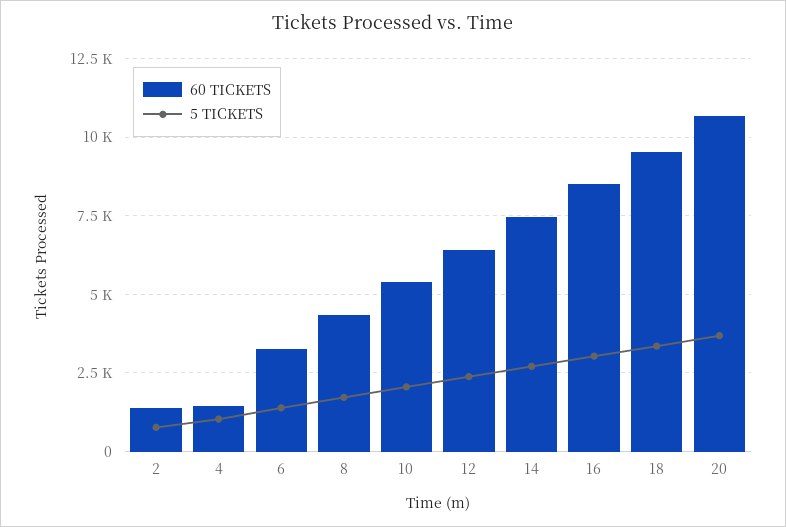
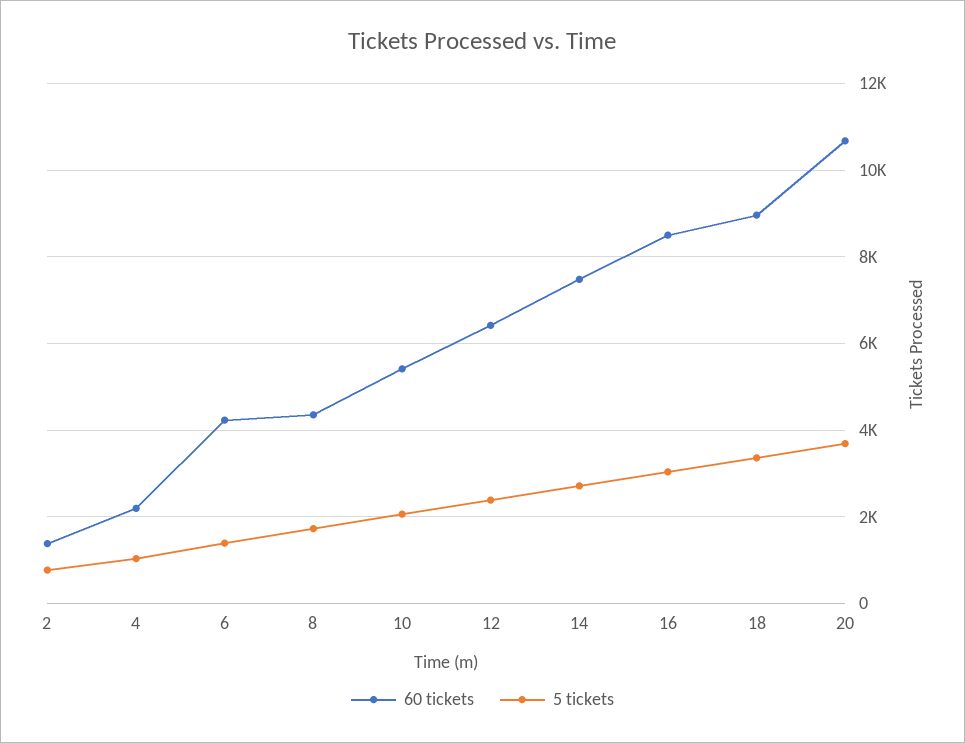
  {
    "60 TICKETS": {
      "2": 1400,
-     "4": 1500,
+     "4": 2200,
-     "6": 3250,
+     "6": 4200,
      "8": 4400,
      "10": 5400,
      "12": 6400,
      "14": 7400,
      "16": 8600,
-     "18": 9500,
+     "18": 9000,
      "20": 10600
    },
    "5 TICKETS": {
      "2": 800,
      "4": 1000,
      "6": 1400,
      "8": 1800,
      "10": 2000,
      "12": 2400,
      "14": 2800,
      "16": 3000,
      "18": 3400,
      "20": 3600
    }
  }

